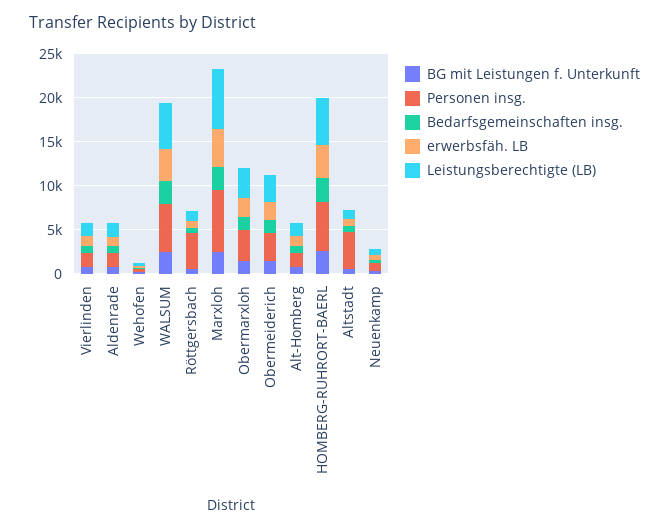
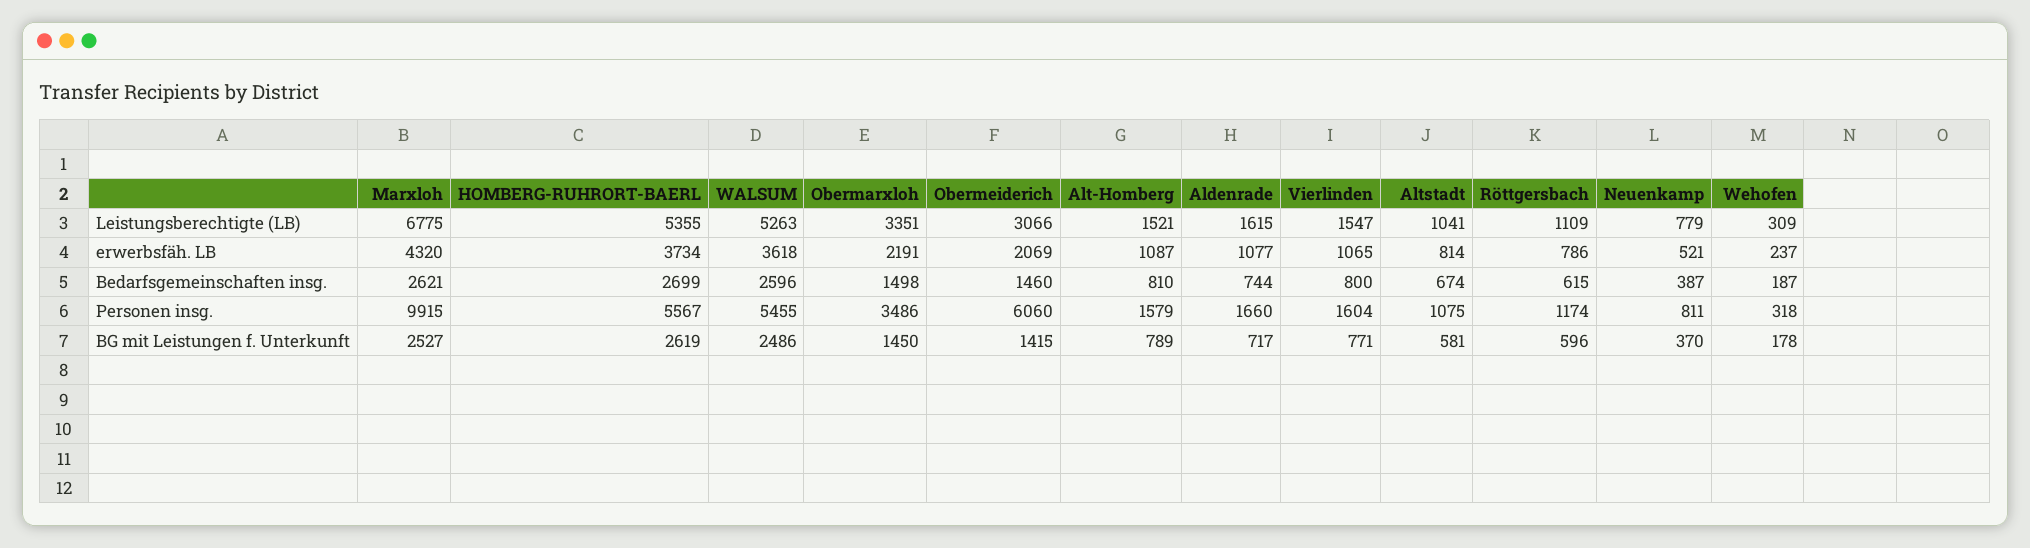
  {
    "BG mit Leistungen f. Unterkunft": {
      "Vierlinden": 771,
      "Aldenrade": 717,
      "Wehofen": 178,
      "WALSUM": 2486,
      "Röttgersbach": 596,
      "Marxloh": 2527,
      "Obermarxloh": 1450,
      "Obermeiderich": 1415,
      "Alt-Homberg": 789,
      "HOMBERG-RUHRORT-BAERL": 2619,
      "Altstadt": 581,
      "Neuenkamp": 370
    },
    "Personen insg.": {
      "Vierlinden": 1604,
      "Aldenrade": 1660,
      "Wehofen": 318,
      "WALSUM": 5455,
-     "Röttgersbach": 4000,
+     "Röttgersbach": 1174,
-     "Marxloh": 7000,
+     "Marxloh": 9915,
      "Obermarxloh": 3486,
-     "Obermeiderich": 3000,
+     "Obermeiderich": 6060,
      "Alt-Homberg": 1579,
      "HOMBERG-RUHRORT-BAERL": 5567,
-     "Altstadt": 4000,
+     "Altstadt": 1075,
      "Neuenkamp": 811
    },
    "Bedarfsgemeinschaften insg.": {
      "Vierlinden": 800,
      "Aldenrade": 744,
      "Wehofen": 187,
      "WALSUM": 2596,
      "Röttgersbach": 615,
      "Marxloh": 2621,
      "Obermarxloh": 1498,
      "Obermeiderich": 1460,
      "Alt-Homberg": 810,
      "HOMBERG-RUHRORT-BAERL": 2699,
      "Altstadt": 674,
      "Neuenkamp": 387
    },
    "erwerbsfäh. LB": {
      "Vierlinden": 1065,
      "Aldenrade": 1077,
      "Wehofen": 237,
      "WALSUM": 3618,
      "Röttgersbach": 786,
      "Marxloh": 4320,
      "Obermarxloh": 2191,
      "Obermeiderich": 2069,
      "Alt-Homberg": 1087,
      "HOMBERG-RUHRORT-BAERL": 3734,
      "Altstadt": 814,
      "Neuenkamp": 521
    },
    "Leistungsberechtigte (LB)": {
      "Vierlinden": 1547,
      "Aldenrade": 1615,
      "Wehofen": 309,
      "WALSUM": 5263,
      "Röttgersbach": 1109,
      "Marxloh": 6775,
      "Obermarxloh": 3351,
      "Obermeiderich": 3066,
      "Alt-Homberg": 1521,
      "HOMBERG-RUHRORT-BAERL": 5355,
      "Altstadt": 1041,
      "Neuenkamp": 779
    }
  }

